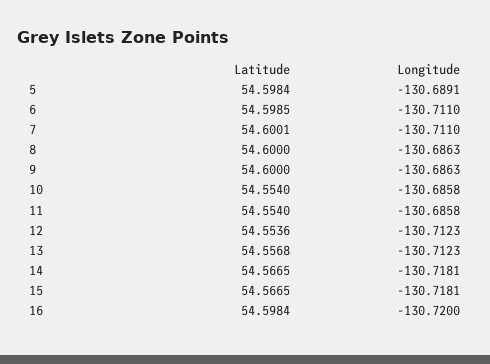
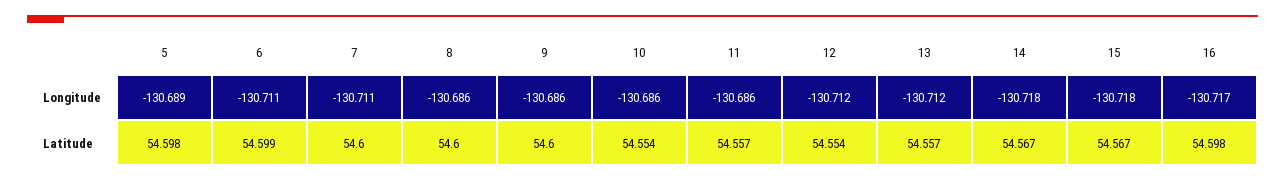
  {
    "Latitude": {
      "5": 54.5984,
      "6": 54.5985,
      "7": 54.6001,
      "8": 54.6,
      "9": 54.6,
      "10": 54.554,
-     "11": 54.554,
+     "11": 54.557,
      "12": 54.5536,
      "13": 54.5568,
      "14": 54.5665,
      "15": 54.5665,
      "16": 54.5984
    },
    "Longitude": {
      "5": -130.6891,
      "6": -130.711,
      "7": -130.711,
      "8": -130.6863,
      "9": -130.6863,
      "10": -130.6858,
      "11": -130.6858,
      "12": -130.7123,
      "13": -130.7123,
      "14": -130.7181,
      "15": -130.7181,
-     "16": -130.72
+     "16": -130.717
    }
  }

